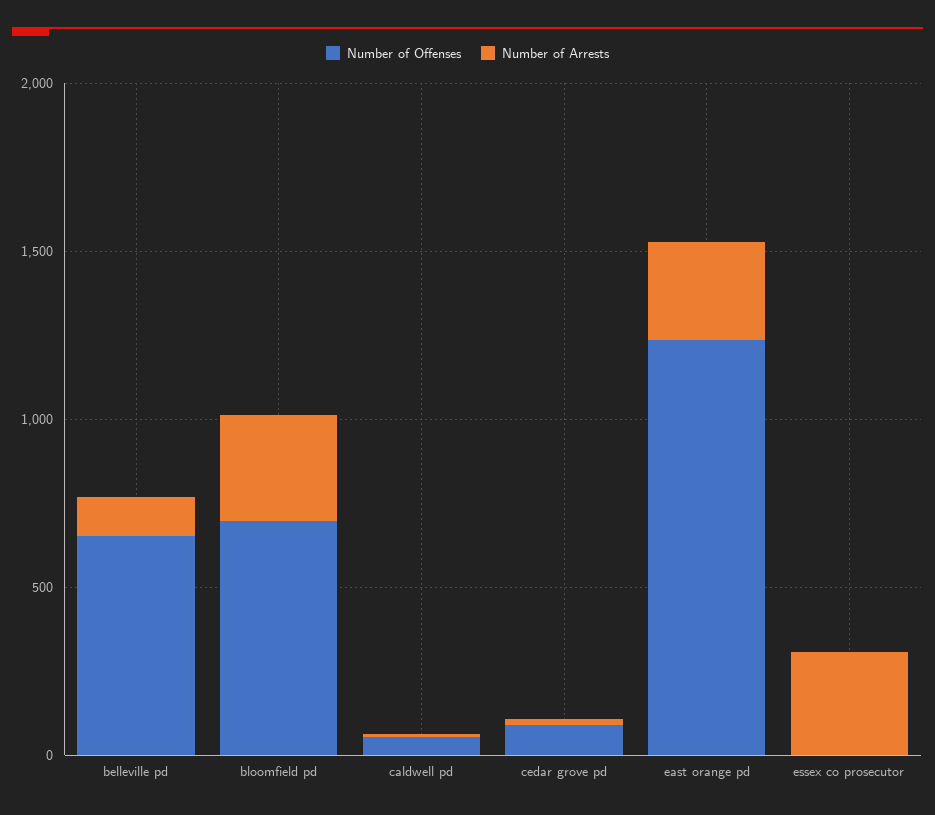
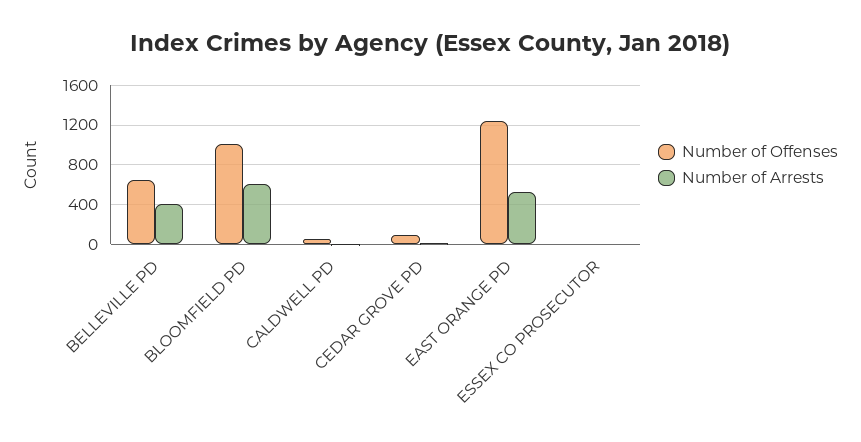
  {
    "Number of Offenses": {
      "belleville pd": 700,
-     "bloomfield pd": 700,
+     "bloomfield pd": 1000,
      "caldwell pd": 100,
      "cedar grove pd": 100,
      "east orange pd": 1200,
      "essex co prosecutor": 0
    },
    "Number of Arrests": {
-     "belleville pd": 100,
+     "belleville pd": 400,
-     "bloomfield pd": 300,
+     "bloomfield pd": 600,
      "caldwell pd": 0,
      "cedar grove pd": 0,
-     "east orange pd": 300,
+     "east orange pd": 500,
-     "essex co prosecutor": 300
+     "essex co prosecutor": 0
    }
  }

